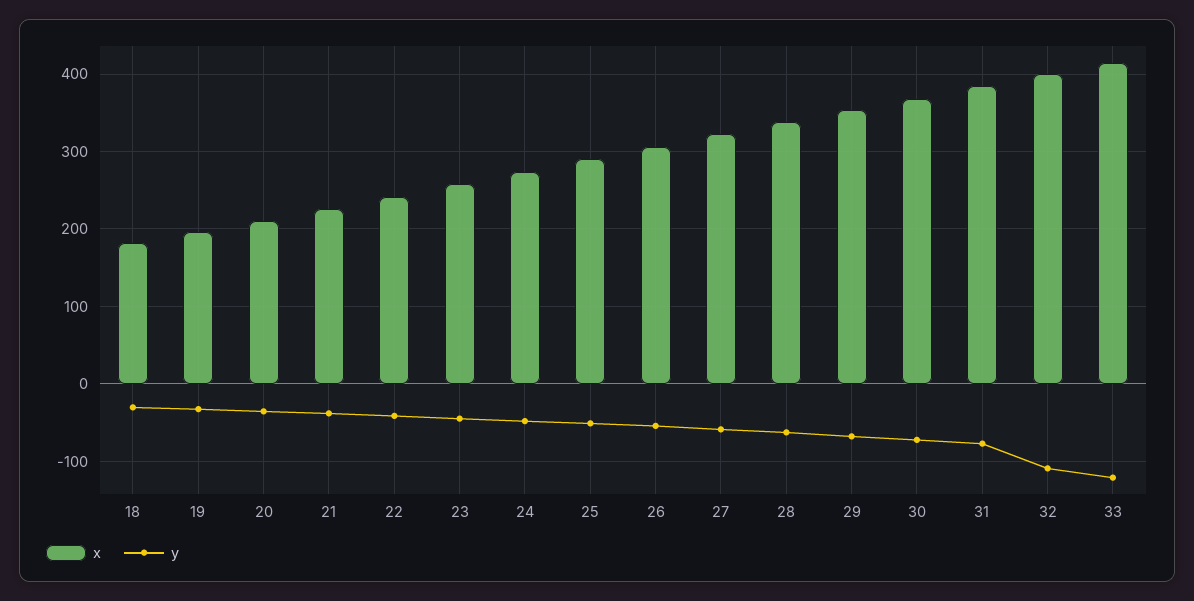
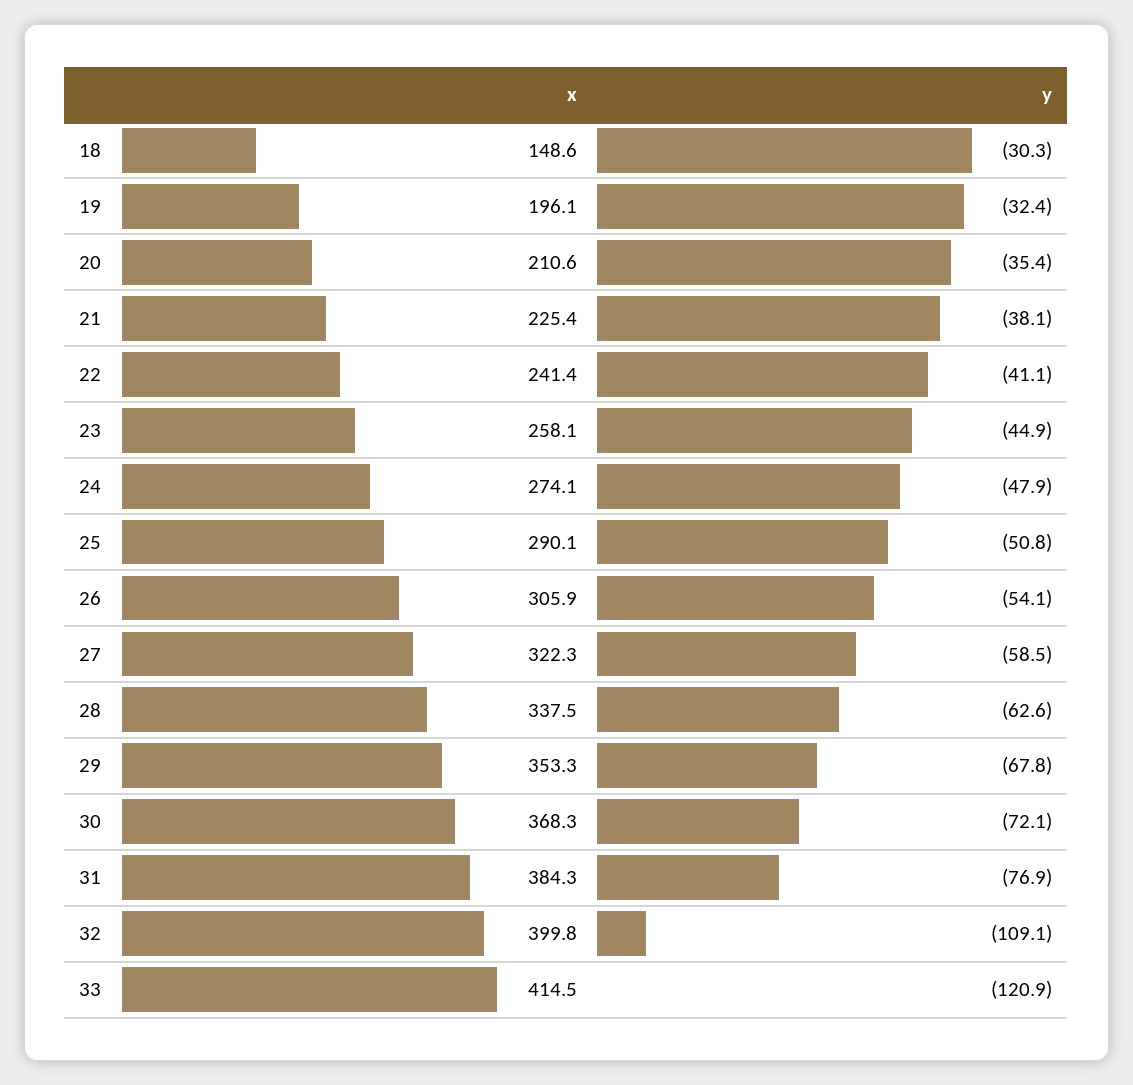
  {
    "x": {
-     "18": 180,
+     "18": 148.6,
      "19": 196.1,
      "20": 210.6,
      "21": 225.4,
      "22": 241.4,
      "23": 258.1,
      "24": 274.1,
      "25": 290.1,
      "26": 305.9,
      "27": 322.3,
      "28": 337.5,
      "29": 353.3,
      "30": 368.3,
      "31": 384.3,
      "32": 399.8,
      "33": 414.5
    },
    "y": {
      "18": -30.3,
      "19": -32.4,
      "20": -35.4,
      "21": -38.1,
      "22": -41.1,
      "23": -44.9,
      "24": -47.9,
      "25": -50.8,
      "26": -54.1,
      "27": -58.5,
      "28": -62.6,
      "29": -67.8,
      "30": -72.1,
      "31": -76.9,
      "32": -109.1,
      "33": -120.9
    }
  }

